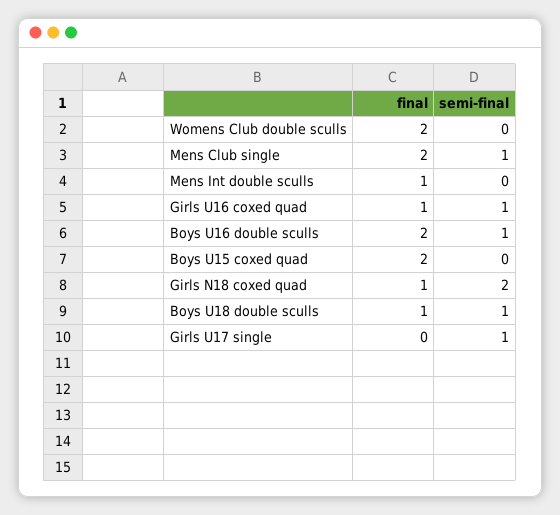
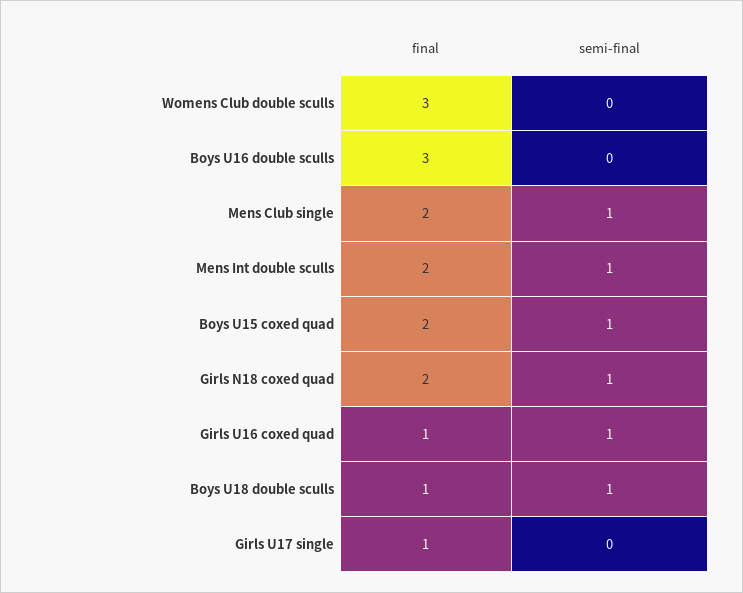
  {
    "final": {
-     "Womens Club double sculls": 2,
+     "Womens Club double sculls": 3,
      "Mens Club single": 2,
-     "Mens Int double sculls": 1,
+     "Mens Int double sculls": 2,
      "Girls U16 coxed quad": 1,
-     "Boys U16 double sculls": 2,
+     "Boys U16 double sculls": 3,
      "Boys U15 coxed quad": 2,
-     "Girls N18 coxed quad": 1,
+     "Girls N18 coxed quad": 2,
      "Boys U18 double sculls": 1,
-     "Girls U17 single": 0
+     "Girls U17 single": 1
    },
    "semi-final": {
      "Womens Club double sculls": 0,
      "Mens Club single": 1,
-     "Mens Int double sculls": 0,
+     "Mens Int double sculls": 1,
      "Girls U16 coxed quad": 1,
-     "Boys U16 double sculls": 1,
+     "Boys U16 double sculls": 0,
-     "Boys U15 coxed quad": 0,
+     "Boys U15 coxed quad": 1,
-     "Girls N18 coxed quad": 2,
+     "Girls N18 coxed quad": 1,
      "Boys U18 double sculls": 1,
-     "Girls U17 single": 1
+     "Girls U17 single": 0
    }
  }

